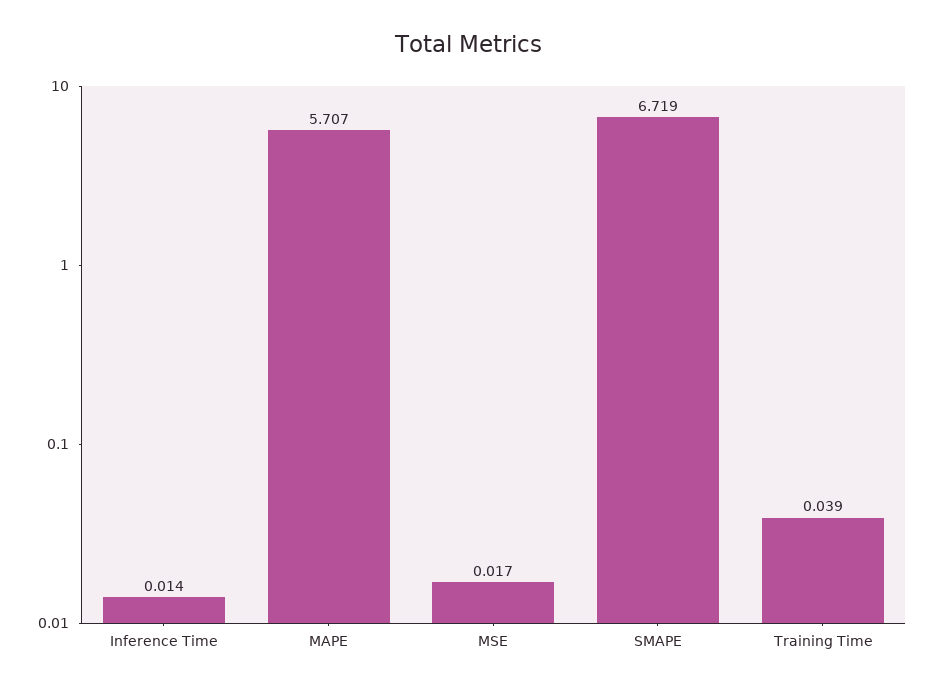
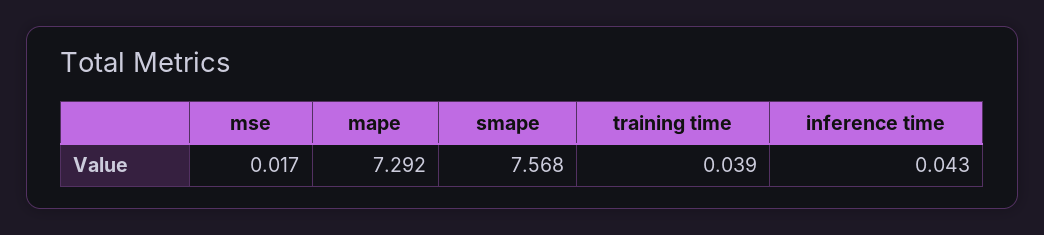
  {
-   "Inference Time": 0.014,
+   "Inference Time": 0.043,
-   "MAPE": 5.707,
+   "MAPE": 7.292,
    "MSE": 0.017,
-   "SMAPE": 6.719,
+   "SMAPE": 7.568,
    "Training Time": 0.039
  }

